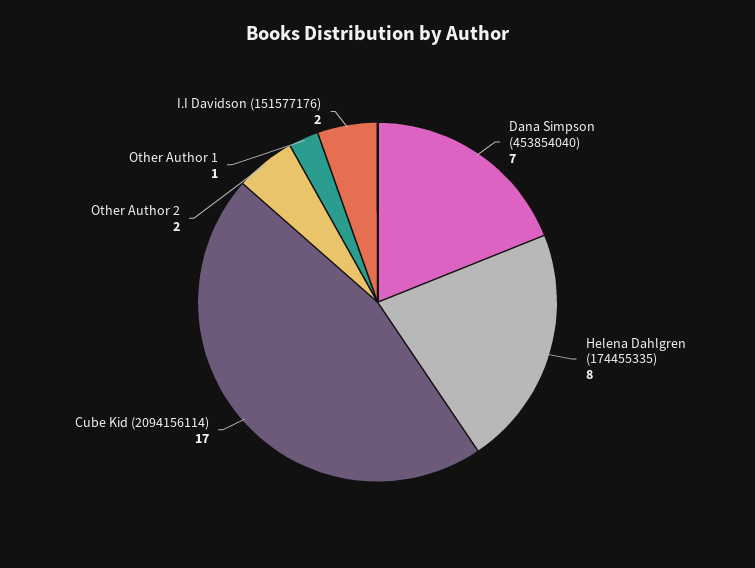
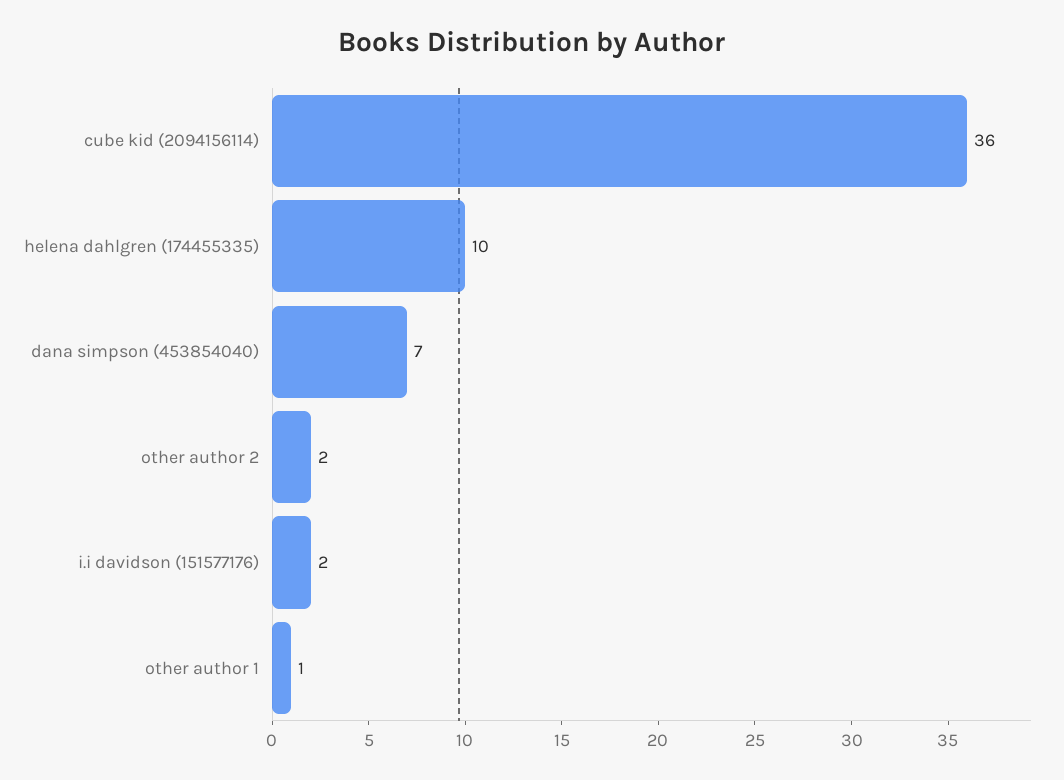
  {
    "Dana Simpson (453854040)": 7,
-   "Helena Dahlgren (174455335)": 8,
+   "Helena Dahlgren (174455335)": 10,
-   "Cube Kid (2094156114)": 17,
+   "Cube Kid (2094156114)": 36,
    "Other Author 2": 2,
    "Other Author 1": 1,
    "I.I Davidson (151577176)": 2
  }

